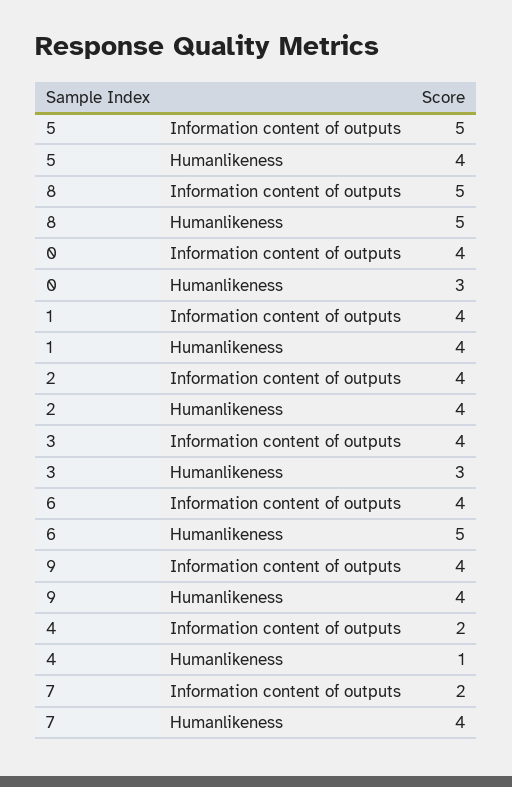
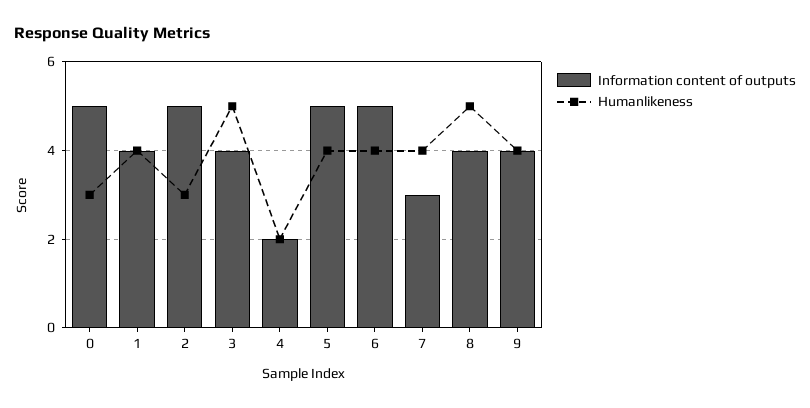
  {
    "Information content of outputs": {
      "5": 5,
-     "8": 5,
+     "8": 4,
-     "0": 4,
+     "0": 5,
      "1": 4,
-     "2": 4,
+     "2": 5,
      "3": 4,
-     "6": 4,
+     "6": 5,
      "9": 4,
      "4": 2,
-     "7": 2
+     "7": 3
    },
    "Humanlikeness": {
      "5": 4,
      "8": 5,
      "0": 3,
      "1": 4,
-     "2": 4,
+     "2": 3,
-     "3": 3,
+     "3": 5,
-     "6": 5,
+     "6": 4,
      "9": 4,
-     "4": 1,
+     "4": 2,
      "7": 4
    }
  }

